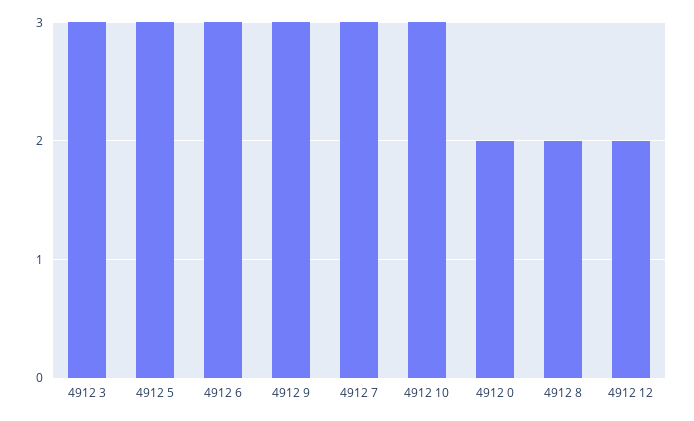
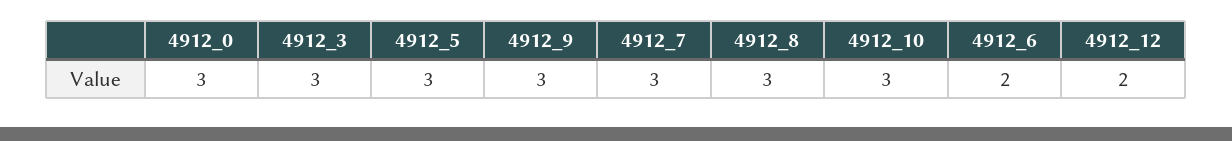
  {
    "4912 3": 3,
    "4912 5": 3,
-   "4912 6": 3,
+   "4912 6": 2,
    "4912 9": 3,
    "4912 7": 3,
    "4912 10": 3,
-   "4912 0": 2,
+   "4912 0": 3,
-   "4912 8": 2,
+   "4912 8": 3,
    "4912 12": 2
  }

